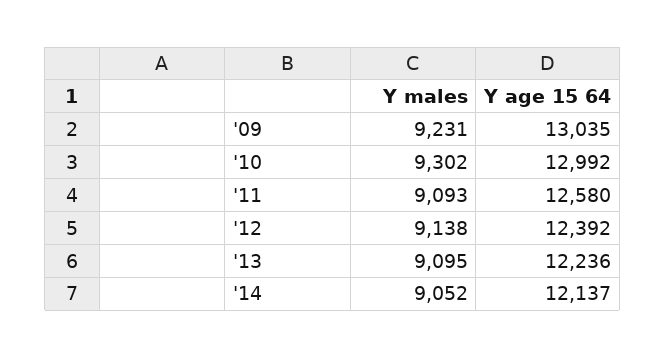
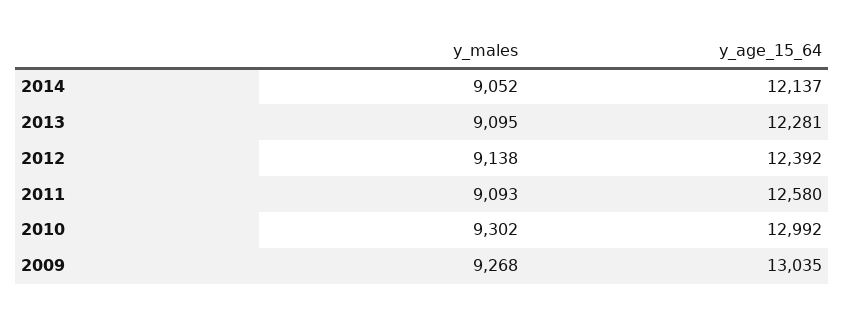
  {
    "Y males": {
-     "'09": 9231,
+     "'09": 9268,
      "'10": 9302,
      "'11": 9093,
      "'12": 9138,
      "'13": 9095,
      "'14": 9052
    },
    "Y age 15 64": {
      "'09": 13035,
      "'10": 12992,
      "'11": 12580,
      "'12": 12392,
-     "'13": 12236,
+     "'13": 12281,
      "'14": 12137
    }
  }

